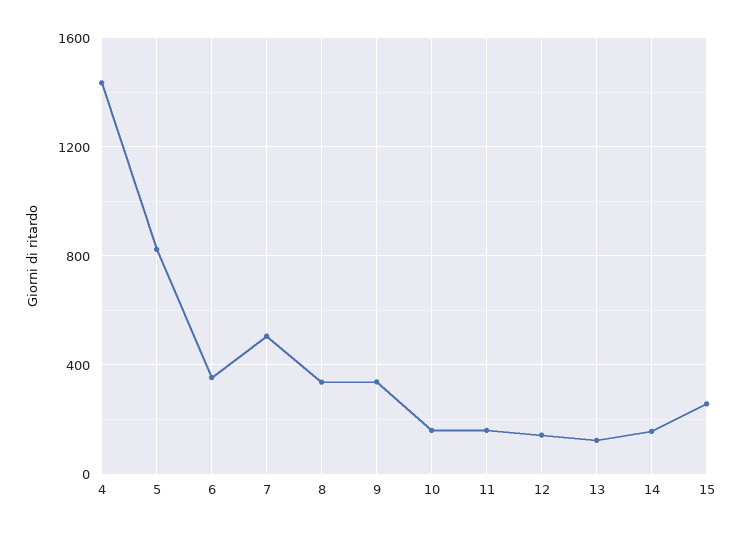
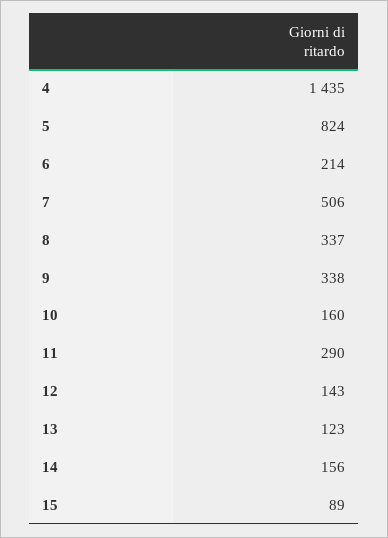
  {
    "4": 1435,
    "5": 824,
-   "6": 350,
+   "6": 214,
    "7": 506,
    "8": 337,
    "9": 338,
    "10": 160,
-   "11": 150,
+   "11": 290,
    "12": 143,
    "13": 123,
    "14": 156,
-   "15": 250
+   "15": 89
  }

